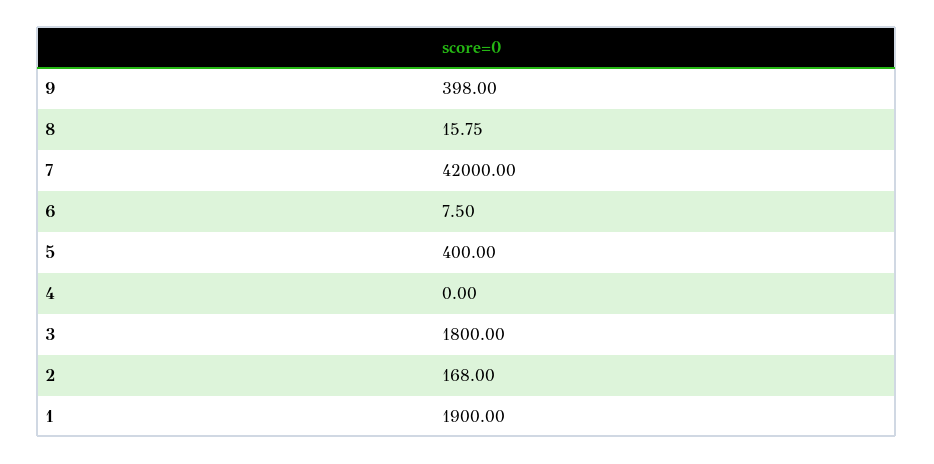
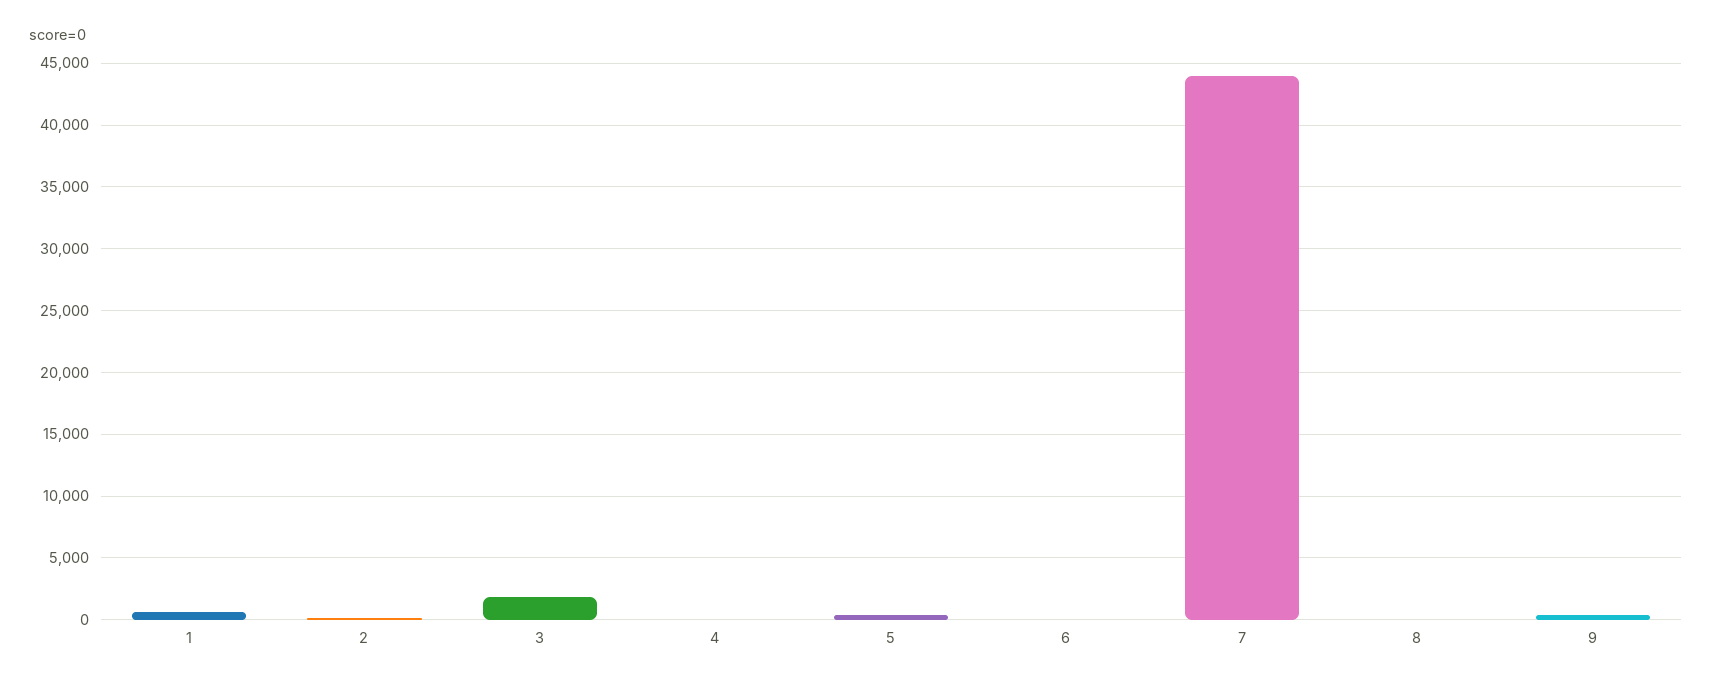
  {
    "9": 398,
    "8": 15.75,
-   "7": 42000,
+   "7": 44000,
    "6": 7.5,
    "5": 400,
    "4": 0,
    "3": 1800,
    "2": 168,
-   "1": 1900
+   "1": 500
  }

